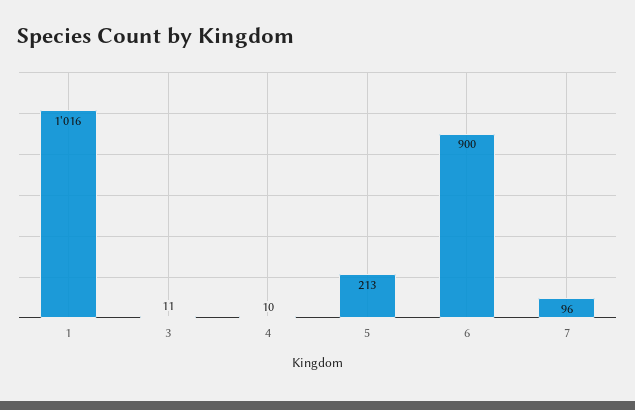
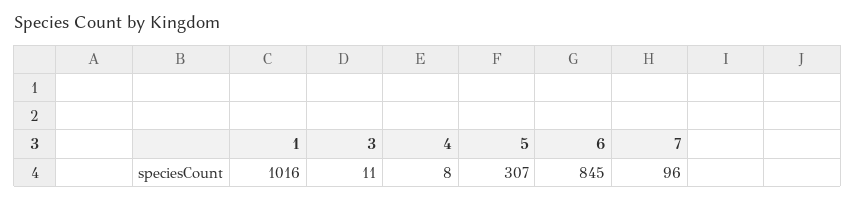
  {
    "1": 1016,
    "3": 11,
-   "4": 10,
+   "4": 8,
-   "5": 213,
+   "5": 307,
-   "6": 900,
+   "6": 845,
    "7": 96
  }

